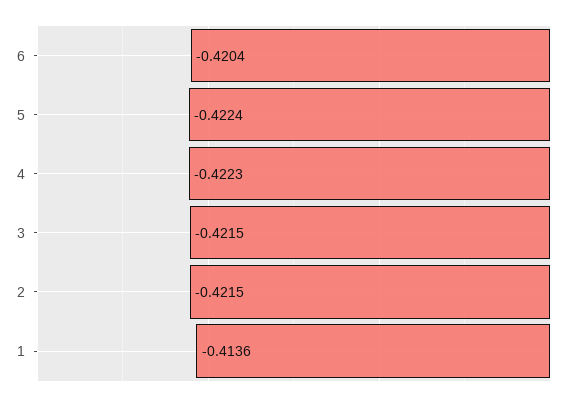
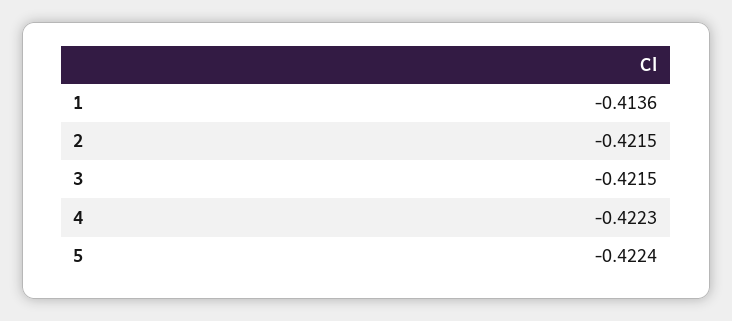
  {
-   "6": -0.4204,
    "5": -0.4224,
    "4": -0.4223,
    "3": -0.4215,
    "2": -0.4215,
    "1": -0.4136
  }

